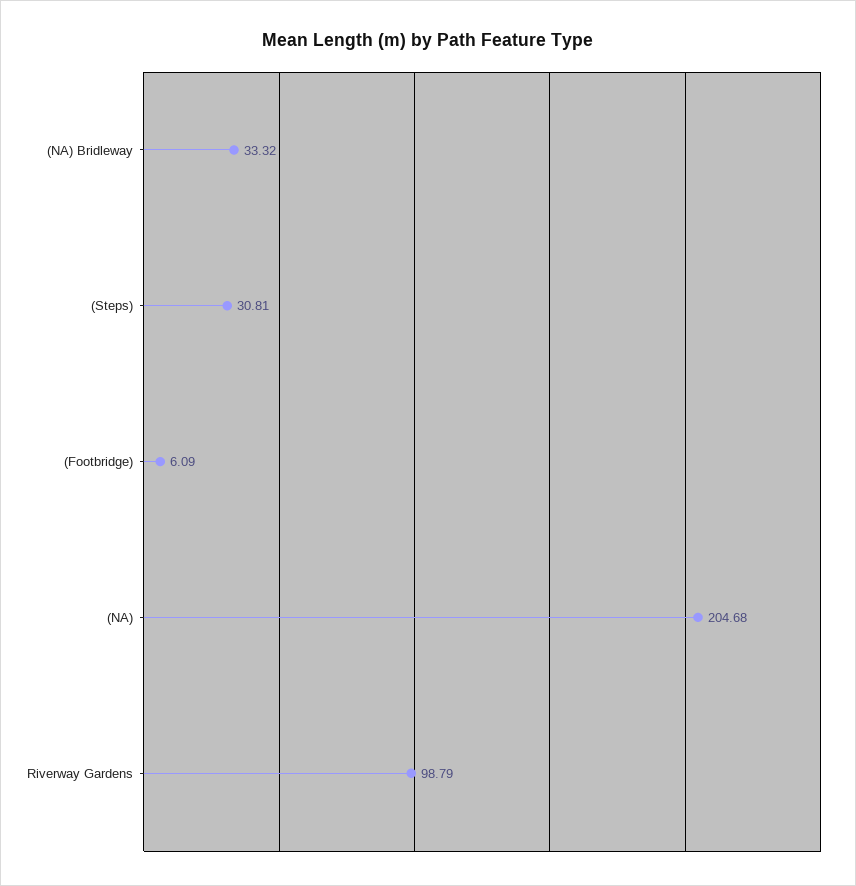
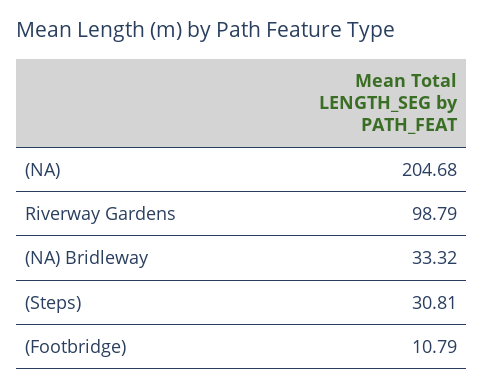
  {
    "(NA) Bridleway": 33.32,
    "(Steps)": 30.81,
-   "(Footbridge)": 6.09,
+   "(Footbridge)": 10.79,
    "(NA)": 204.68,
    "Riverway Gardens": 98.79
  }

